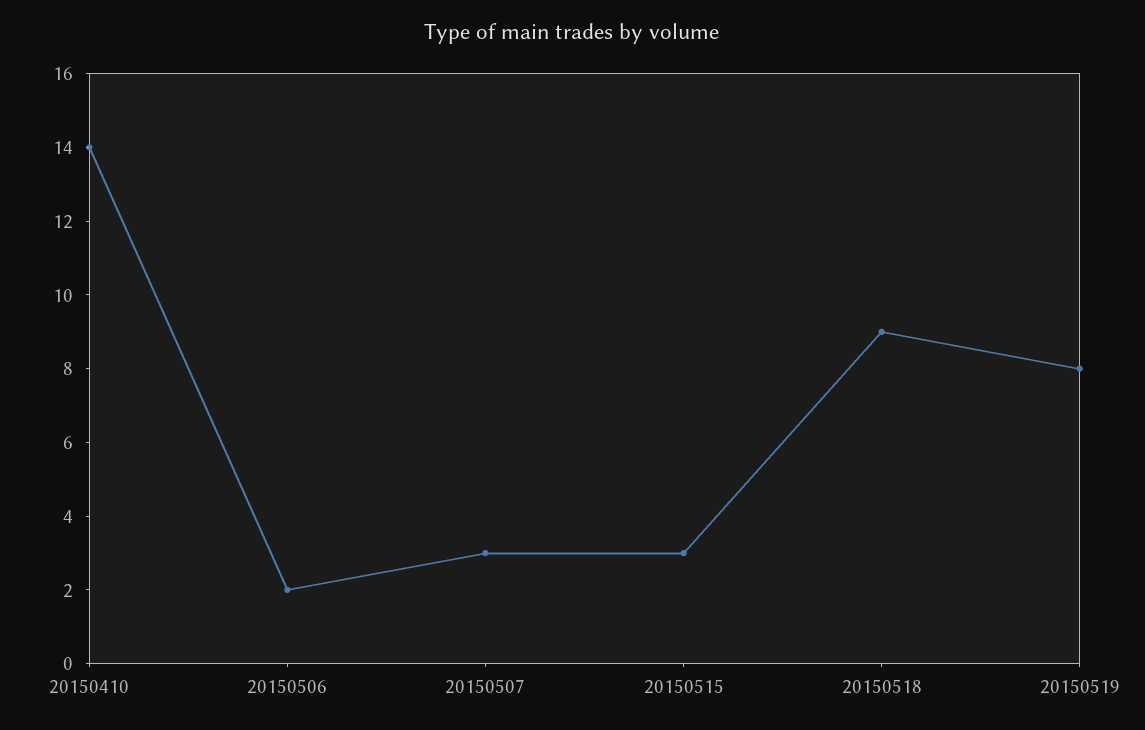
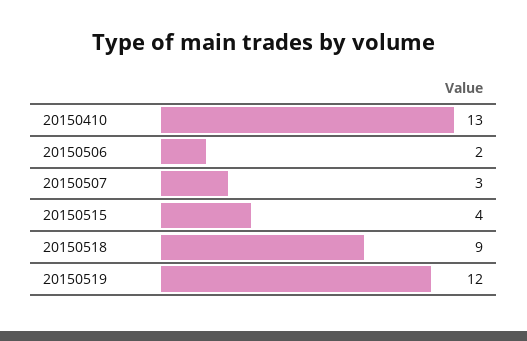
  {
-   "20150410": 14,
+   "20150410": 13,
    "20150506": 2,
    "20150507": 3,
-   "20150515": 3,
+   "20150515": 4,
    "20150518": 9,
-   "20150519": 8
+   "20150519": 12
  }

